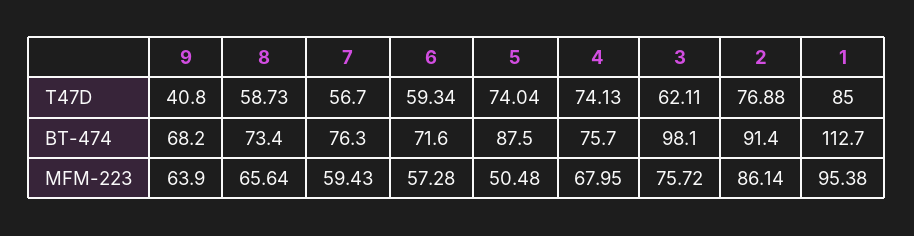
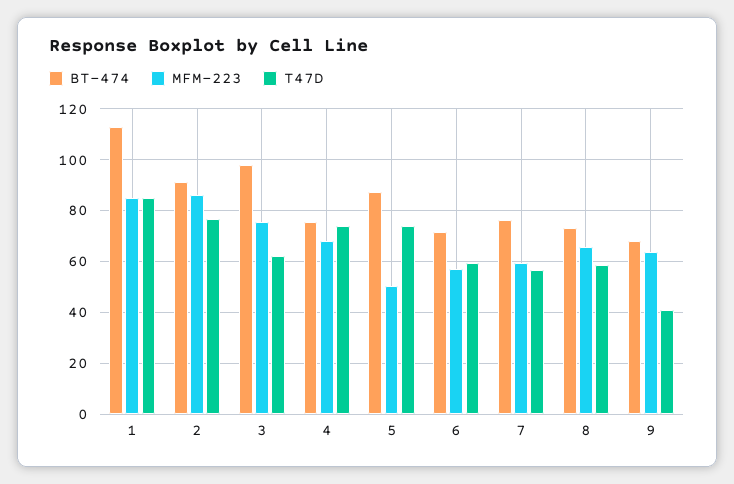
  {
    "T47D": {
      "9": 40.8,
      "8": 58.73,
      "7": 56.7,
      "6": 59.34,
      "5": 74.04,
      "4": 74.13,
      "3": 62.11,
      "2": 76.88,
      "1": 85
    },
    "BT-474": {
      "9": 68.2,
      "8": 73.4,
      "7": 76.3,
      "6": 71.6,
      "5": 87.5,
      "4": 75.7,
      "3": 98.1,
      "2": 91.4,
      "1": 112.7
    },
    "MFM-223": {
      "9": 63.9,
      "8": 65.64,
      "7": 59.43,
      "6": 57.28,
      "5": 50.48,
      "4": 67.95,
      "3": 75.72,
      "2": 86.14,
-     "1": 95.38
+     "1": 85
    }
  }

